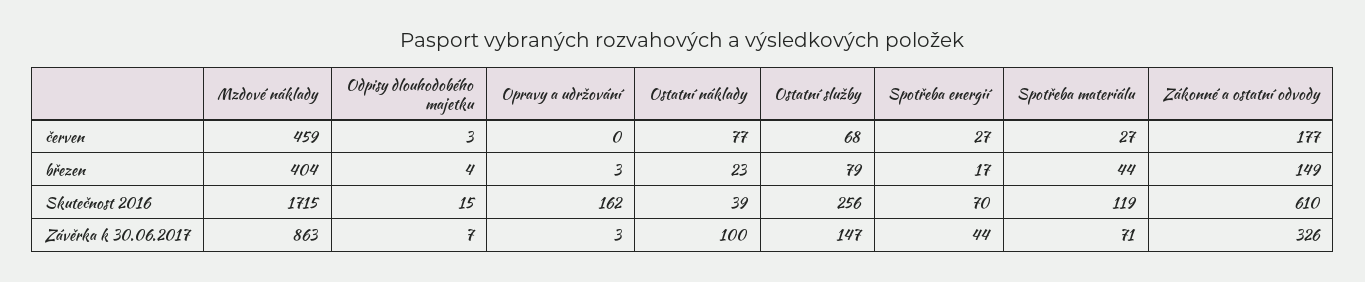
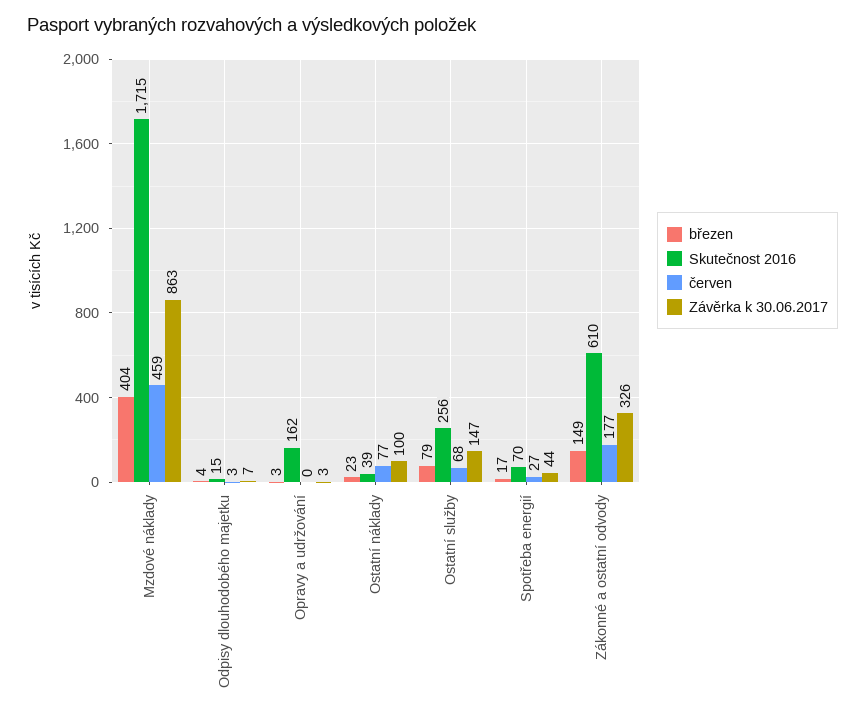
  {
    "červen": {
      "Mzdové náklady": 459,
      "Odpisy dlouhodobého majetku": 3,
      "Opravy a udržování": 0,
      "Ostatní náklady": 77,
      "Ostatní služby": 68,
      "Spotřeba energií": 27,
-     "Spotřeba materiálu": 27,
      "Zákonné a ostatní odvody": 177
    },
    "březen": {
      "Mzdové náklady": 404,
      "Odpisy dlouhodobého majetku": 4,
      "Opravy a udržování": 3,
      "Ostatní náklady": 23,
      "Ostatní služby": 79,
      "Spotřeba energií": 17,
-     "Spotřeba materiálu": 44,
      "Zákonné a ostatní odvody": 149
    },
    "Skutečnost 2016": {
      "Mzdové náklady": 1715,
      "Odpisy dlouhodobého majetku": 15,
      "Opravy a udržování": 162,
      "Ostatní náklady": 39,
      "Ostatní služby": 256,
      "Spotřeba energií": 70,
-     "Spotřeba materiálu": 119,
      "Zákonné a ostatní odvody": 610
    },
    "Závěrka k 30.06.2017": {
      "Mzdové náklady": 863,
      "Odpisy dlouhodobého majetku": 7,
      "Opravy a udržování": 3,
      "Ostatní náklady": 100,
      "Ostatní služby": 147,
      "Spotřeba energií": 44,
-     "Spotřeba materiálu": 71,
      "Zákonné a ostatní odvody": 326
    }
  }

